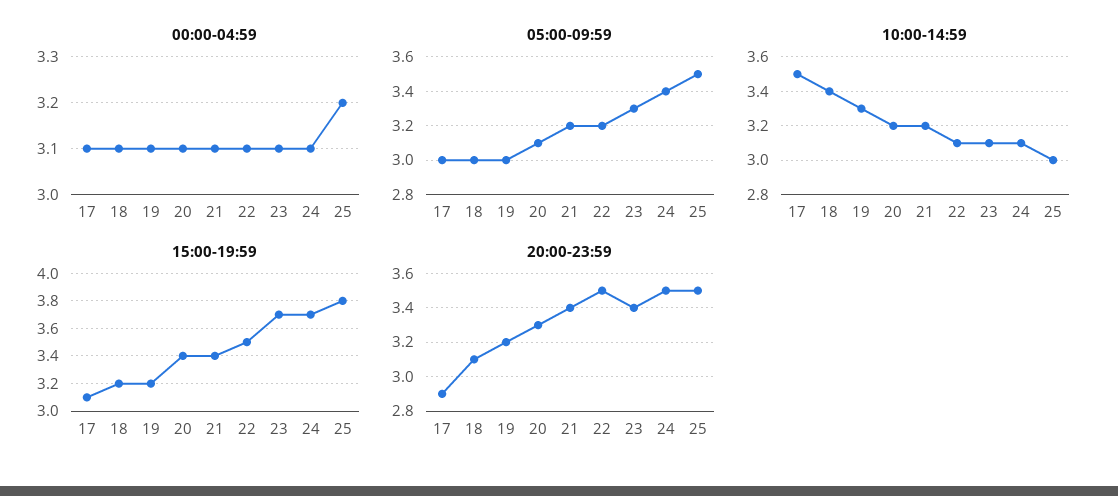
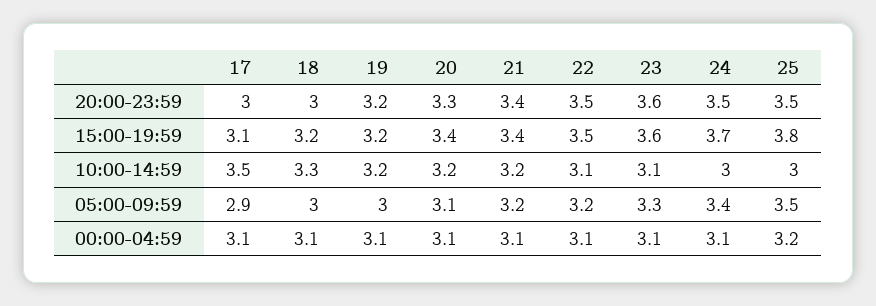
  {
    "00:00-04:59": {
      "17": 3.1,
      "18": 3.1,
      "19": 3.1,
      "20": 3.1,
      "21": 3.1,
      "22": 3.1,
      "23": 3.1,
      "24": 3.1,
      "25": 3.2
    },
    "05:00-09:59": {
-     "17": 3,
+     "17": 2.9,
      "18": 3,
      "19": 3,
      "20": 3.1,
      "21": 3.2,
      "22": 3.2,
      "23": 3.3,
      "24": 3.4,
      "25": 3.5
    },
    "10:00-14:59": {
      "17": 3.5,
-     "18": 3.4,
+     "18": 3.3,
-     "19": 3.3,
+     "19": 3.2,
      "20": 3.2,
      "21": 3.2,
      "22": 3.1,
      "23": 3.1,
-     "24": 3.1,
+     "24": 3,
      "25": 3
    },
    "15:00-19:59": {
      "17": 3.1,
      "18": 3.2,
      "19": 3.2,
      "20": 3.4,
      "21": 3.4,
      "22": 3.5,
-     "23": 3.7,
+     "23": 3.6,
      "24": 3.7,
      "25": 3.8
    },
    "20:00-23:59": {
-     "17": 2.9,
+     "17": 3,
-     "18": 3.1,
+     "18": 3,
      "19": 3.2,
      "20": 3.3,
      "21": 3.4,
      "22": 3.5,
-     "23": 3.4,
+     "23": 3.6,
      "24": 3.5,
      "25": 3.5
    }
  }

